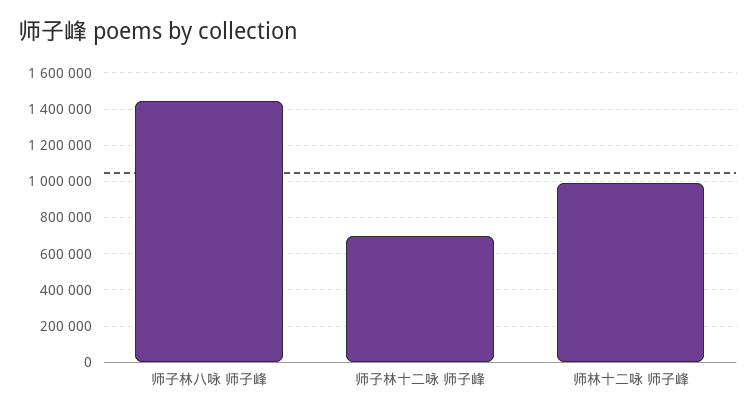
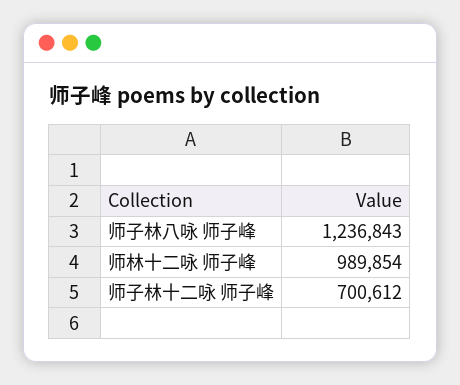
  {
-   "师子林八咏 师子峰": 1450000,
+   "师子林八咏 师子峰": 1236843,
    "师子林十二咏 师子峰": 700612,
    "师林十二咏 师子峰": 989854
  }

